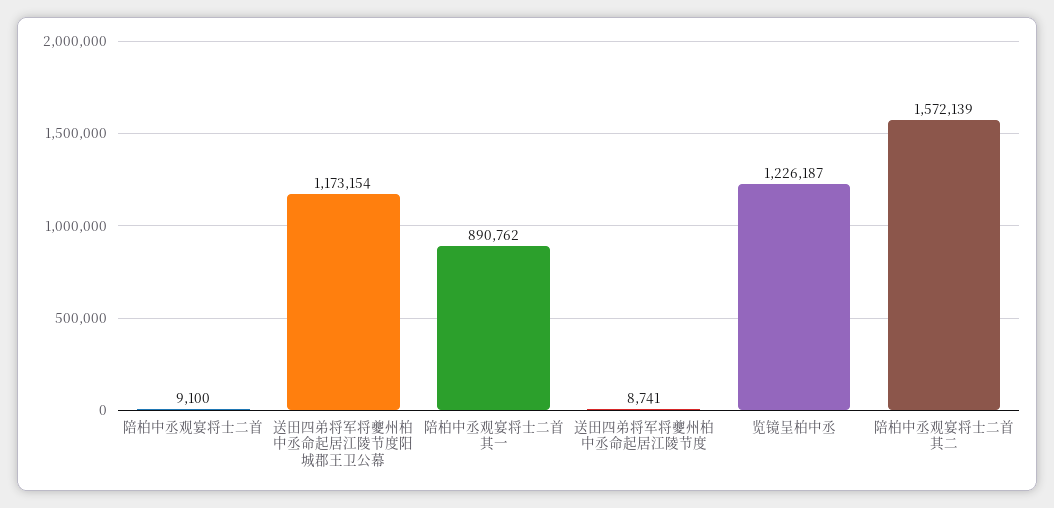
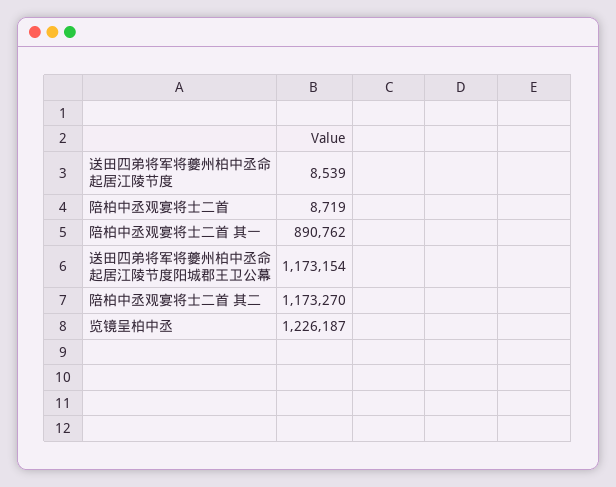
  {
-   "陪柏中丞观宴将士二首": 9100,
+   "陪柏中丞观宴将士二首": 8719,
    "送田四弟将军将夔州柏中丞命起居江陵节度阳城郡王卫公幕": 1173154,
    "陪柏中丞观宴将士二首 其一": 890762,
-   "送田四弟将军将夔州柏中丞命起居江陵节度": 8741,
+   "送田四弟将军将夔州柏中丞命起居江陵节度": 8539,
    "览镜呈柏中丞": 1226187,
-   "陪柏中丞观宴将士二首 其二": 1572139
+   "陪柏中丞观宴将士二首 其二": 1173270
  }

